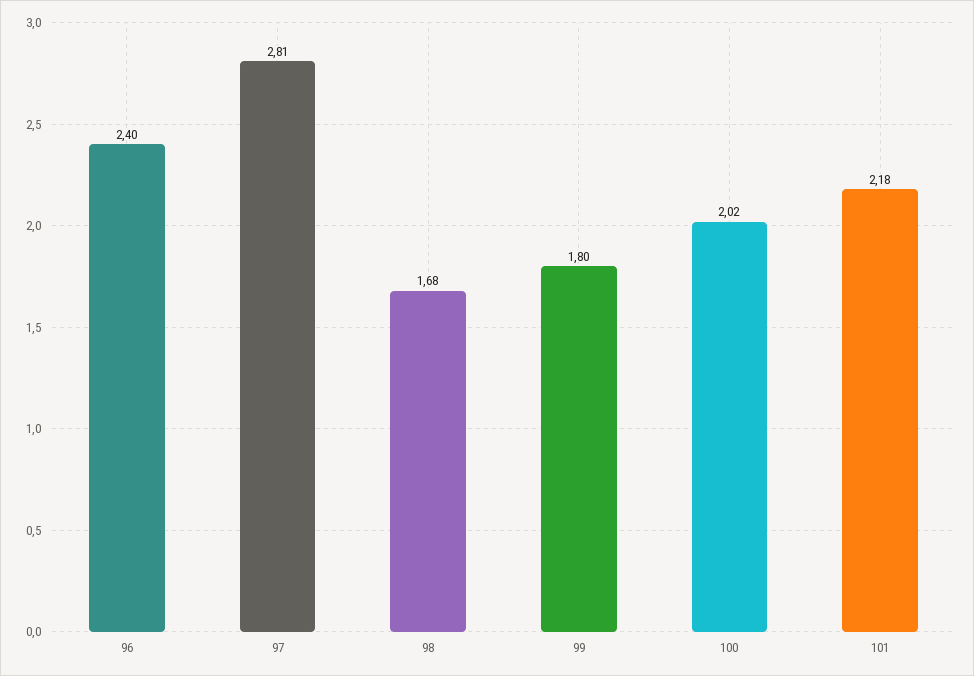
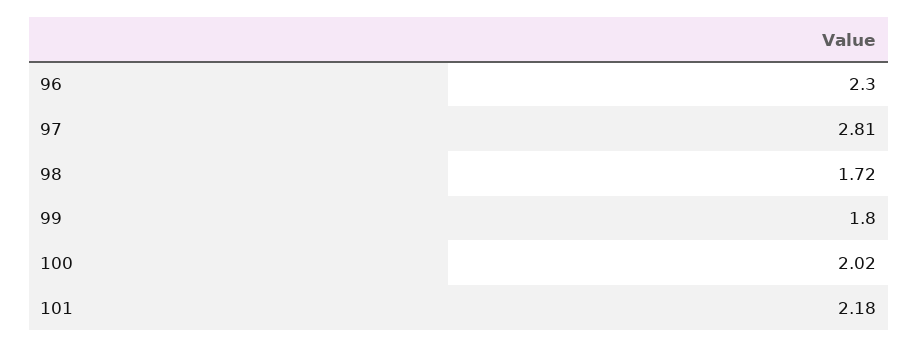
  {
-   "96": 2.4,
+   "96": 2.3,
    "97": 2.81,
-   "98": 1.68,
+   "98": 1.72,
    "99": 1.8,
    "100": 2.02,
    "101": 2.18
  }

